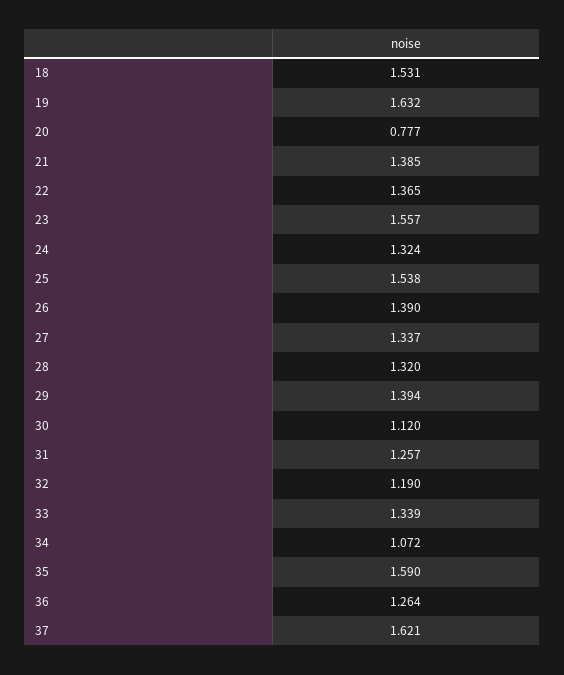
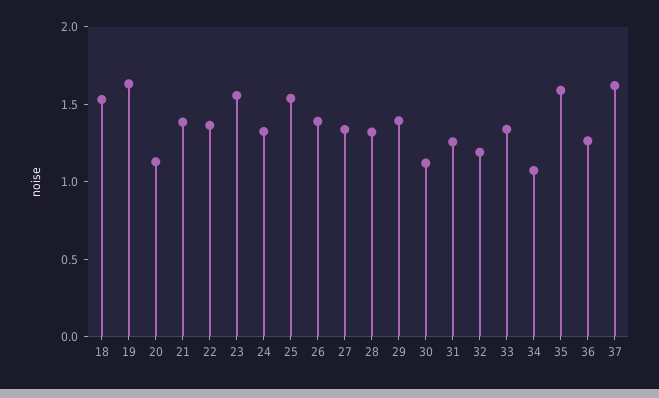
  {
    "18": 1.531,
    "19": 1.632,
-   "20": 0.777,
+   "20": 1.1,
    "21": 1.385,
    "22": 1.365,
    "23": 1.557,
    "24": 1.324,
    "25": 1.538,
    "26": 1.39,
    "27": 1.337,
    "28": 1.32,
    "29": 1.394,
    "30": 1.12,
    "31": 1.257,
    "32": 1.19,
    "33": 1.339,
    "34": 1.072,
    "35": 1.59,
    "36": 1.264,
    "37": 1.621
  }

